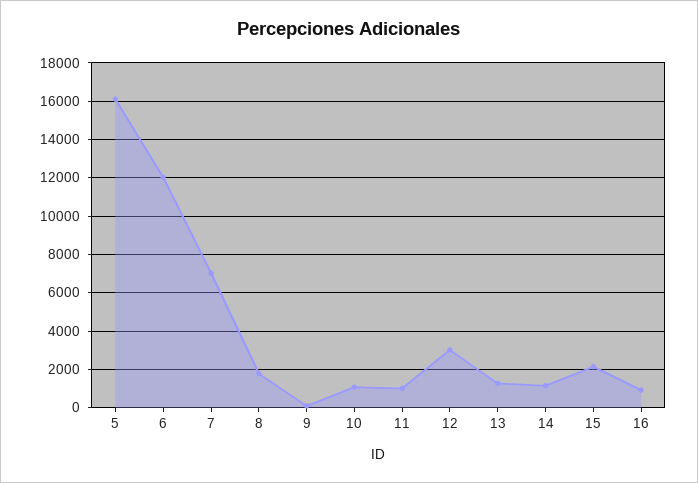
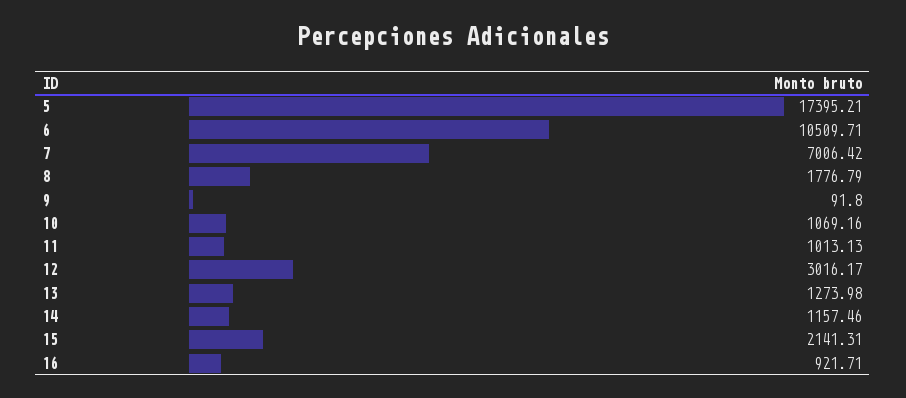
  {
-   "5": 16000,
+   "5": 17395.21,
-   "6": 12000,
+   "6": 10509.71,
    "7": 7006.42,
    "8": 1776.79,
    "9": 91.8,
    "10": 1069.16,
    "11": 1013.13,
    "12": 3016.17,
    "13": 1273.98,
    "14": 1157.46,
    "15": 2141.31,
    "16": 921.71
  }

